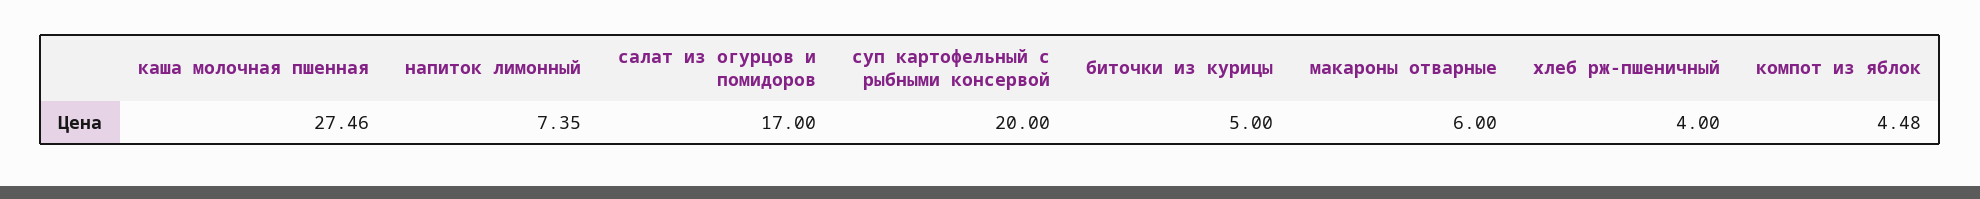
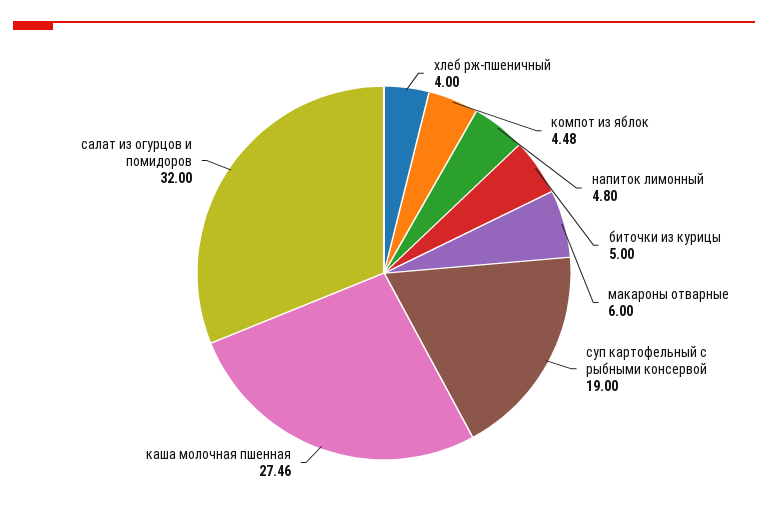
  {
    "каша молочная пшенная": 27.46,
-   "напиток лимонный": 7.35,
+   "напиток лимонный": 4.8,
-   "салат из огурцов и помидоров": 17,
+   "салат из огурцов и помидоров": 32,
-   "суп картофельный с рыбными консервой": 20,
+   "суп картофельный с рыбными консервой": 19,
    "биточки из курицы": 5,
    "макароны отварные": 6,
    "хлеб рж-пшеничный": 4,
    "компот из яблок": 4.48
  }

